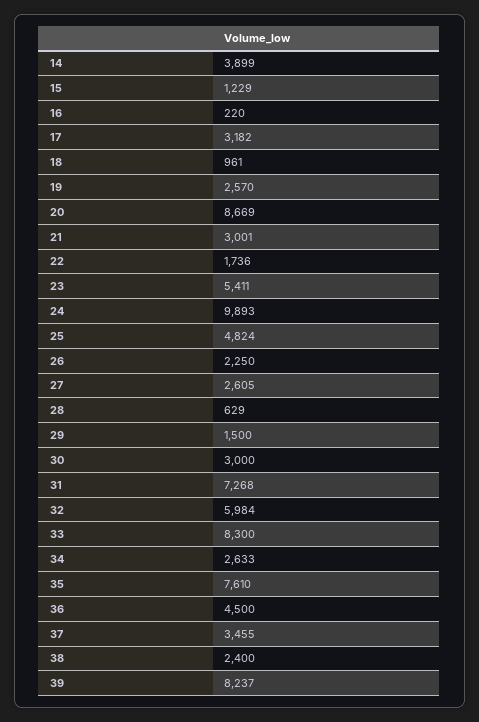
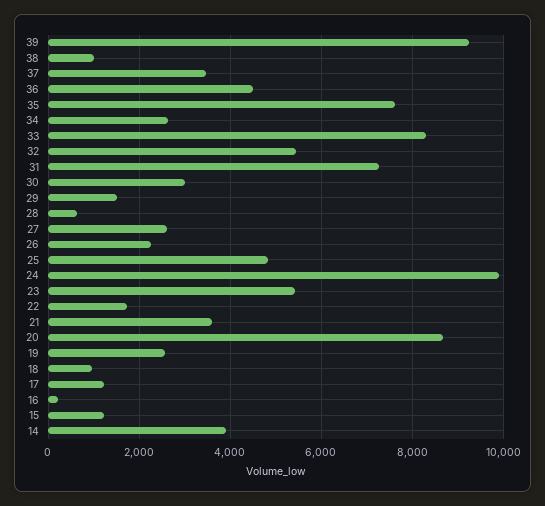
  {
    "14": 3899,
    "15": 1229,
    "16": 220,
-   "17": 3182,
+   "17": 1200,
    "18": 961,
    "19": 2570,
    "20": 8669,
-   "21": 3001,
+   "21": 3600,
    "22": 1736,
    "23": 5411,
    "24": 9893,
    "25": 4824,
    "26": 2250,
    "27": 2605,
    "28": 629,
    "29": 1500,
    "30": 3000,
    "31": 7268,
-   "32": 5984,
+   "32": 5400,
    "33": 8300,
    "34": 2633,
    "35": 7610,
    "36": 4500,
    "37": 3455,
-   "38": 2400,
+   "38": 1000,
-   "39": 8237
+   "39": 9200
  }

